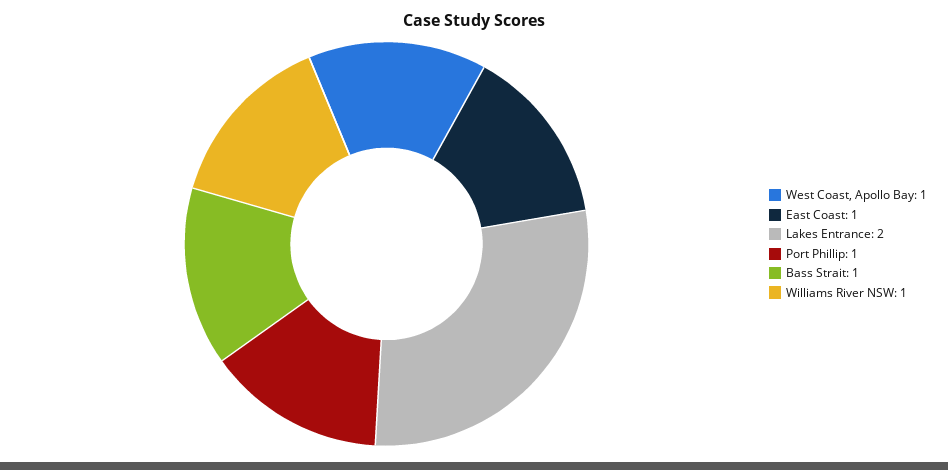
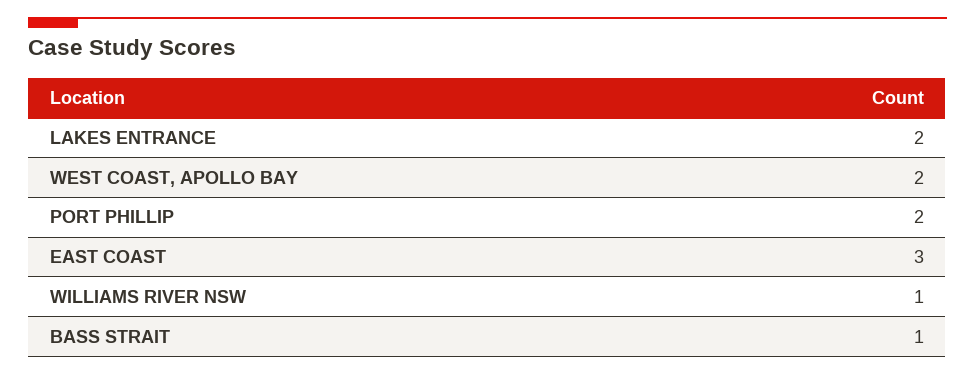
  {
-   "West Coast, Apollo Bay": 1,
+   "West Coast, Apollo Bay": 2,
-   "East Coast": 1,
+   "East Coast": 3,
    "Lakes Entrance": 2,
-   "Port Phillip": 1,
+   "Port Phillip": 2,
    "Bass Strait": 1,
    "Williams River NSW": 1
  }

